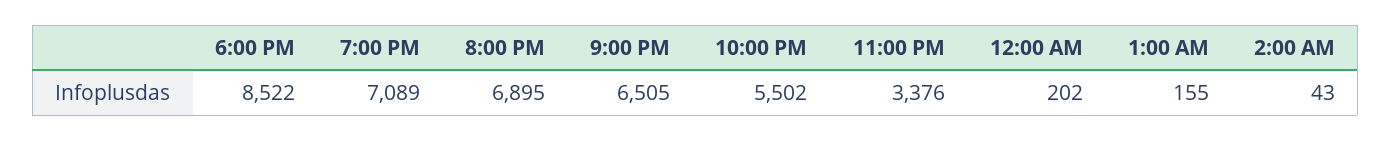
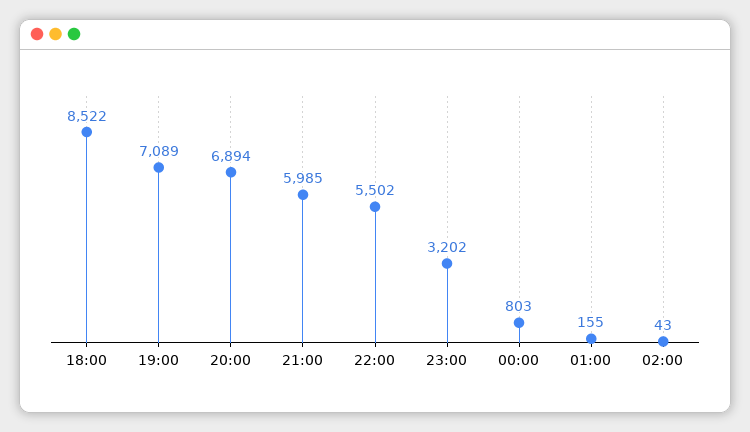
  {
    "6:00 PM": 8522,
    "7:00 PM": 7089,
-   "8:00 PM": 6895,
+   "8:00 PM": 6894,
-   "9:00 PM": 6505,
+   "9:00 PM": 5985,
    "10:00 PM": 5502,
-   "11:00 PM": 3376,
+   "11:00 PM": 3202,
-   "12:00 AM": 202,
+   "12:00 AM": 803,
    "1:00 AM": 155,
    "2:00 AM": 43
  }

